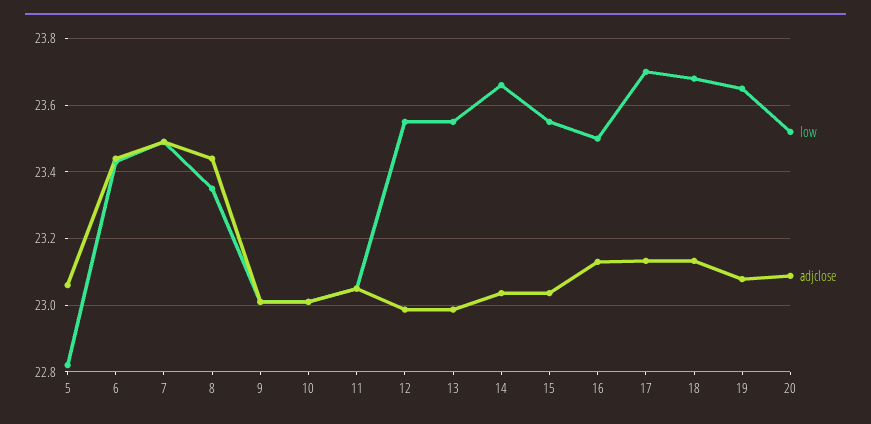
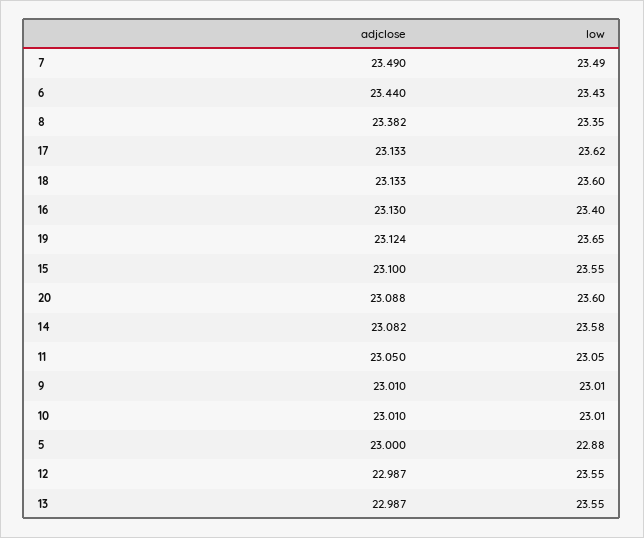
  {
    "low": {
-     "5": 22.82,
+     "5": 22.88,
      "6": 23.43,
      "7": 23.49,
      "8": 23.35,
      "9": 23.01,
      "10": 23.01,
      "11": 23.05,
      "12": 23.55,
      "13": 23.55,
-     "14": 23.66,
+     "14": 23.58,
      "15": 23.55,
-     "16": 23.5,
+     "16": 23.4,
-     "17": 23.7,
+     "17": 23.62,
-     "18": 23.68,
+     "18": 23.6,
      "19": 23.65,
-     "20": 23.52
+     "20": 23.6
    },
    "adjclose": {
-     "5": 23.06,
+     "5": 23,
      "6": 23.44,
      "7": 23.49,
-     "8": 23.44,
+     "8": 23.382,
      "9": 23.01,
      "10": 23.01,
      "11": 23.05,
      "12": 22.987,
      "13": 22.987,
-     "14": 23.04,
+     "14": 23.082,
-     "15": 23.04,
+     "15": 23.1,
      "16": 23.13,
      "17": 23.133,
      "18": 23.133,
-     "19": 23.08,
+     "19": 23.124,
      "20": 23.088
    }
  }

